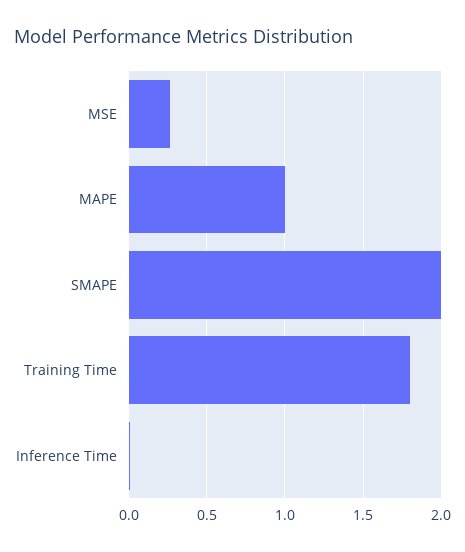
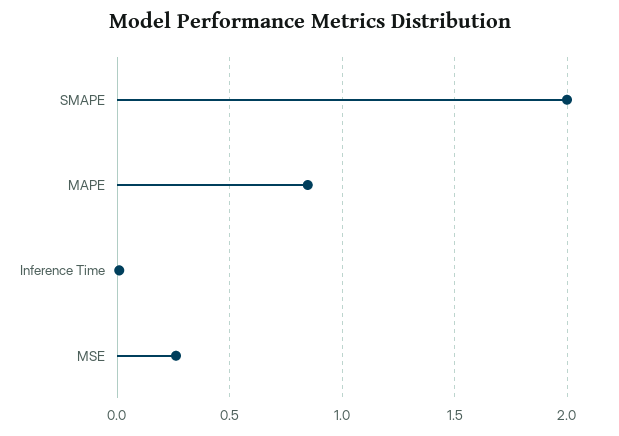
  {
    "MSE": 0.25,
-   "MAPE": 1,
+   "MAPE": 0.85,
    "SMAPE": 2,
-   "Training Time": 1.8,
    "Inference Time": 0
  }

